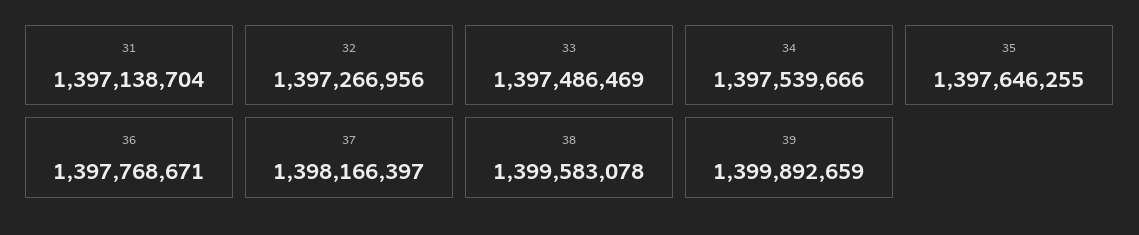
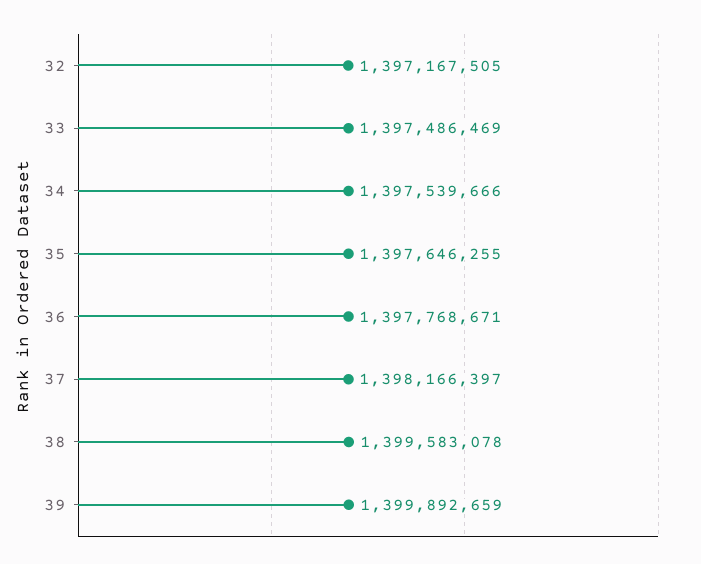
  {
-   "31": 1397138704,
-   "32": 1397266956,
+   "32": 1397167505,
    "33": 1397486469,
    "34": 1397539666,
    "35": 1397646255,
    "36": 1397768671,
    "37": 1398166397,
    "38": 1399583078,
    "39": 1399892659
  }

